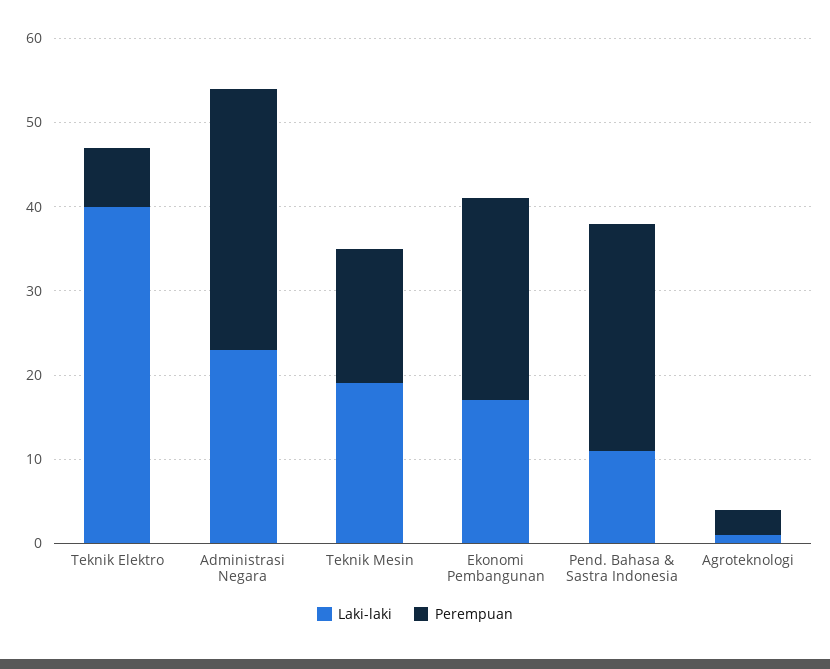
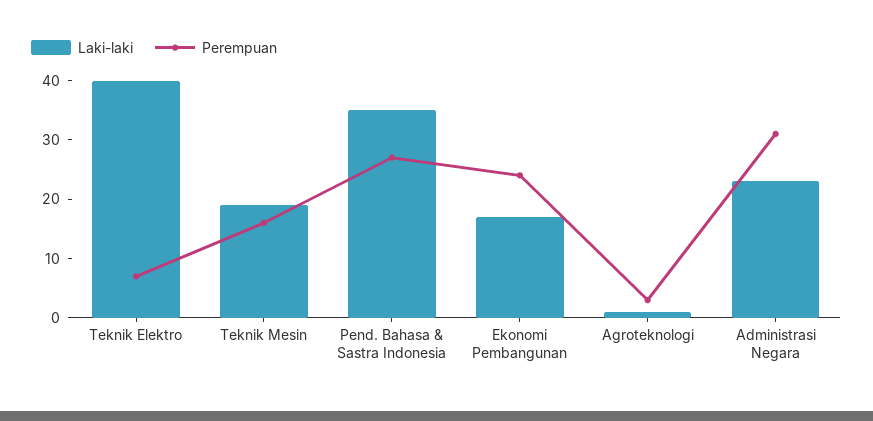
  {
    "Laki-laki": {
      "Teknik Elektro": 40,
      "Administrasi Negara": 23,
      "Teknik Mesin": 19,
      "Ekonomi Pembangunan": 17,
-     "Pend. Bahasa & Sastra Indonesia": 11,
+     "Pend. Bahasa & Sastra Indonesia": 35,
      "Agroteknologi": 1
    },
    "Perempuan": {
      "Teknik Elektro": 7,
      "Administrasi Negara": 31,
      "Teknik Mesin": 16,
      "Ekonomi Pembangunan": 24,
      "Pend. Bahasa & Sastra Indonesia": 27,
      "Agroteknologi": 3
    }
  }

